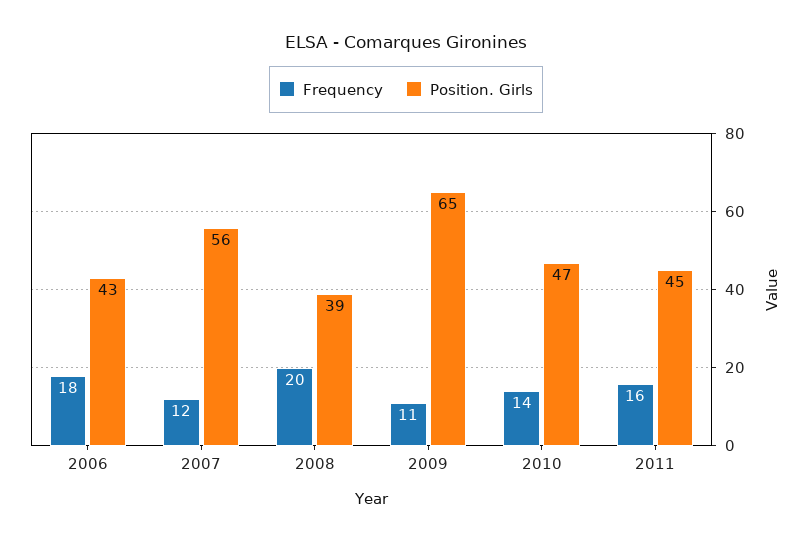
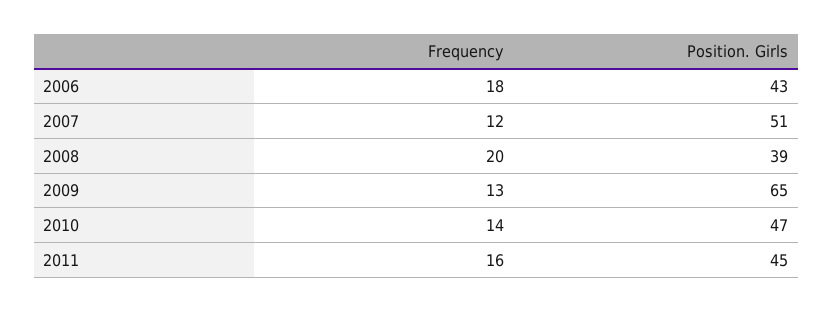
  {
    "Frequency": {
      "2006": 18,
      "2007": 12,
      "2008": 20,
-     "2009": 11,
+     "2009": 13,
      "2010": 14,
      "2011": 16
    },
    "Position. Girls": {
      "2006": 43,
-     "2007": 56,
+     "2007": 51,
      "2008": 39,
      "2009": 65,
      "2010": 47,
      "2011": 45
    }
  }

